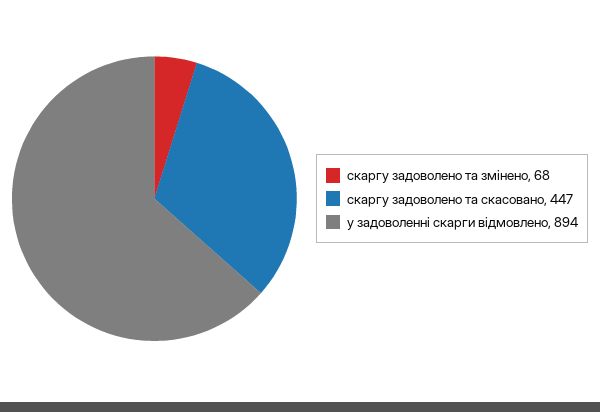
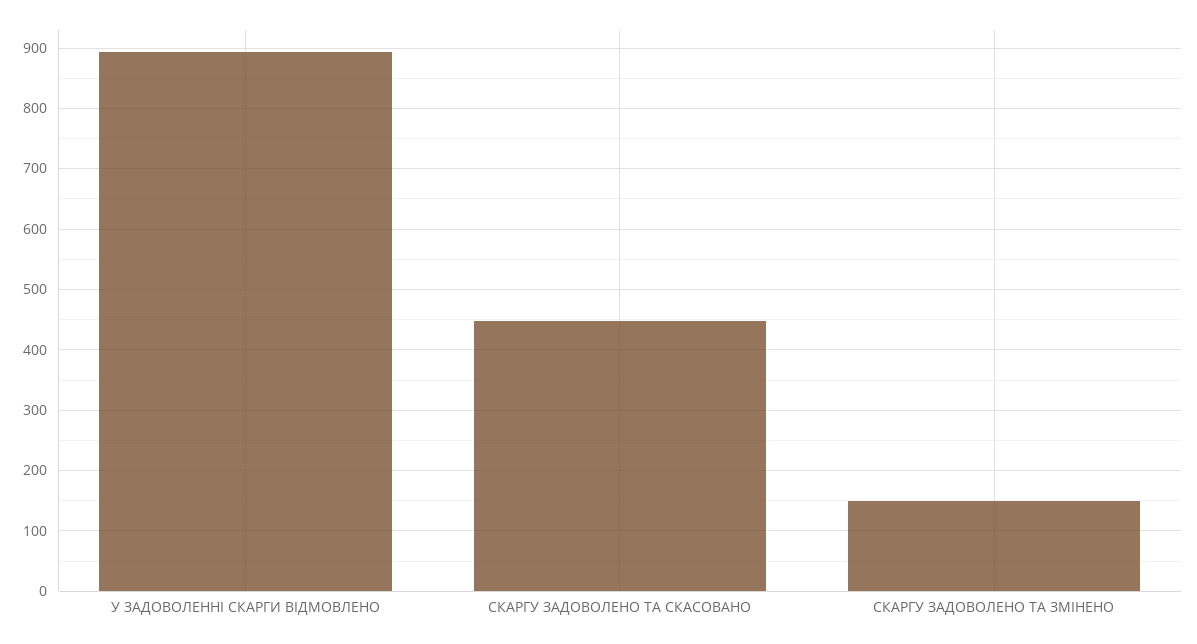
  {
-   "скаргу задоволено та змінено": 68,
+   "скаргу задоволено та змінено": 150,
    "скаргу задоволено та скасовано": 447,
    "у задоволенні скарги відмовлено": 894
  }

